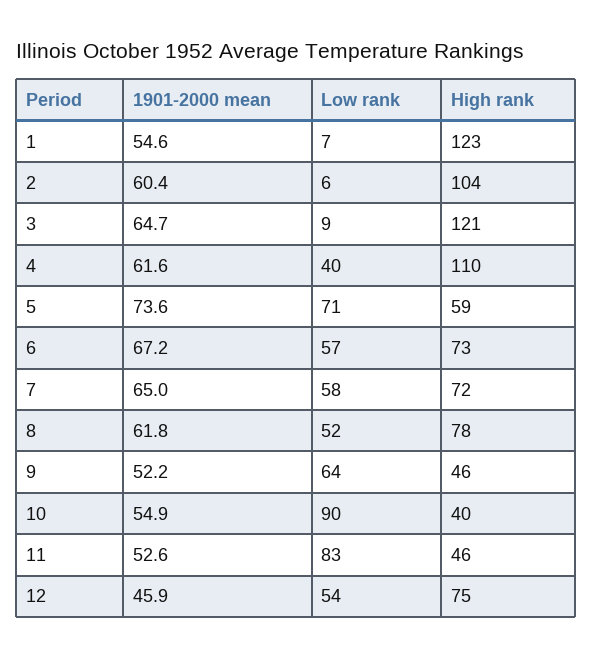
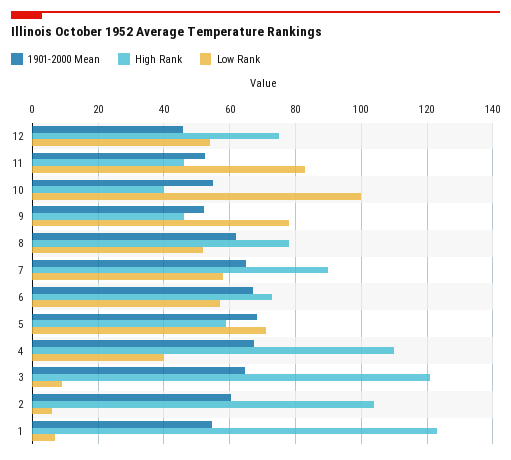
  {
    "1901-2000 mean": {
      "1": 54.6,
      "2": 60.4,
      "3": 64.7,
-     "4": 61.6,
+     "4": 68,
-     "5": 73.6,
+     "5": 68,
      "6": 67.2,
      "7": 65,
      "8": 61.8,
      "9": 52.2,
      "10": 54.9,
      "11": 52.6,
      "12": 45.9
    },
    "Low rank": {
      "1": 7,
      "2": 6,
      "3": 9,
      "4": 40,
      "5": 71,
      "6": 57,
      "7": 58,
      "8": 52,
-     "9": 64,
+     "9": 78,
-     "10": 90,
+     "10": 100,
      "11": 83,
      "12": 54
    },
    "High rank": {
      "1": 123,
      "2": 104,
      "3": 121,
      "4": 110,
      "5": 59,
      "6": 73,
-     "7": 72,
+     "7": 90,
      "8": 78,
      "9": 46,
      "10": 40,
      "11": 46,
      "12": 75
    }
  }

